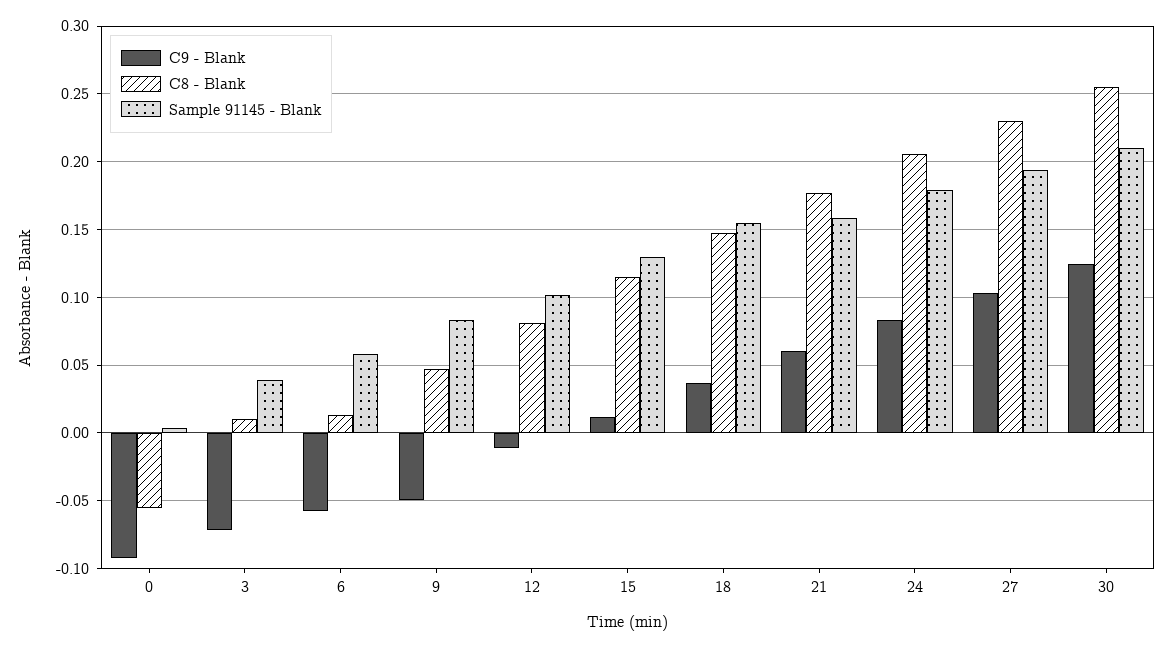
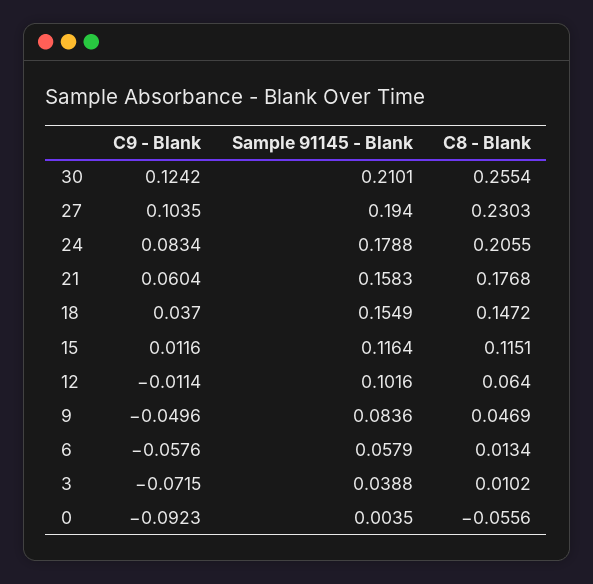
  {
    "C9 - Blank": {
      "0": -0.0923,
      "3": -0.0715,
      "6": -0.0576,
      "9": -0.0496,
      "12": -0.0114,
      "15": 0.0116,
      "18": 0.037,
      "21": 0.0604,
      "24": 0.0834,
      "27": 0.1035,
      "30": 0.1242
    },
    "C8 - Blank": {
      "0": -0.0556,
      "3": 0.0102,
      "6": 0.0134,
      "9": 0.0469,
-     "12": 0.08,
+     "12": 0.064,
      "15": 0.1151,
      "18": 0.1472,
      "21": 0.1768,
      "24": 0.2055,
      "27": 0.2303,
      "30": 0.2554
    },
    "Sample 91145 - Blank": {
      "0": 0.0035,
      "3": 0.0388,
      "6": 0.0579,
      "9": 0.0836,
      "12": 0.1016,
-     "15": 0.13,
+     "15": 0.1164,
      "18": 0.1549,
      "21": 0.1583,
      "24": 0.1788,
      "27": 0.194,
      "30": 0.2101
    }
  }

